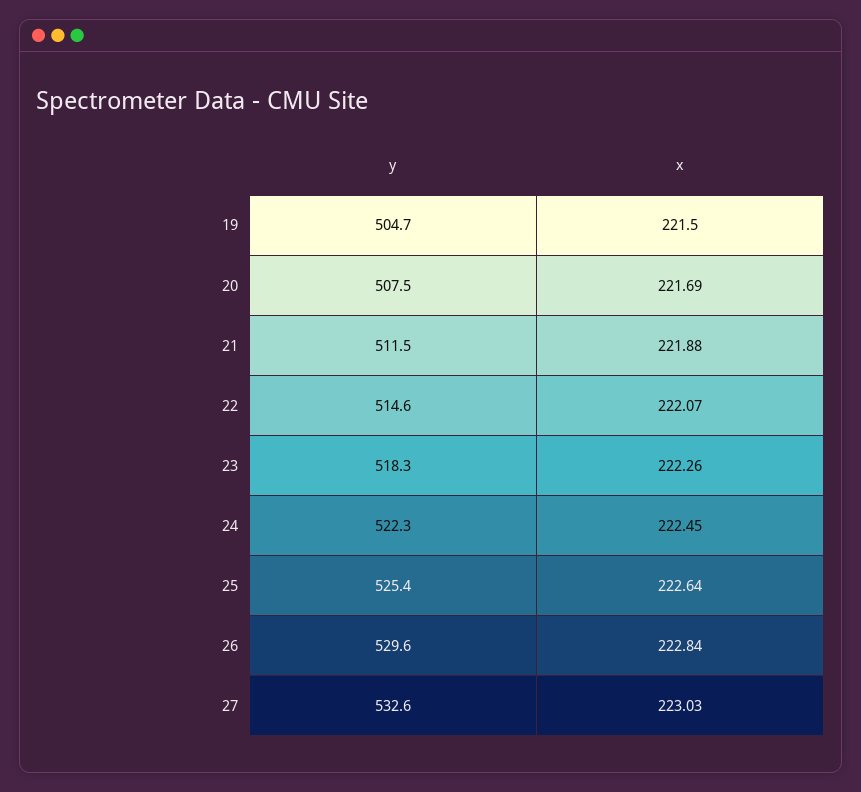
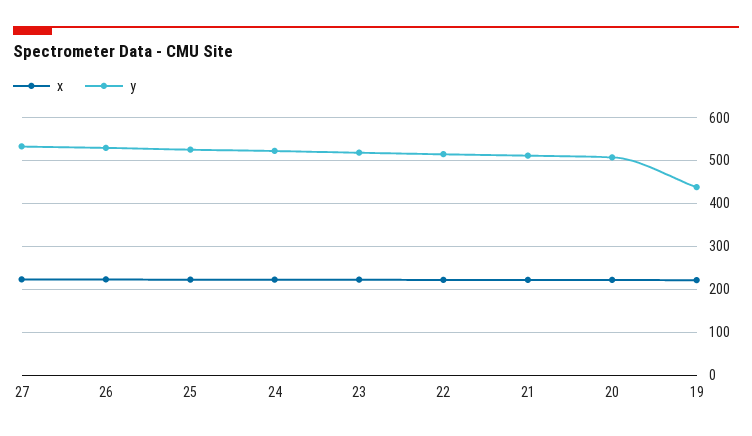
  {
    "y": {
-     "19": 504.7,
+     "19": 440,
      "20": 507.5,
      "21": 511.5,
      "22": 514.6,
      "23": 518.3,
      "24": 522.3,
      "25": 525.4,
      "26": 529.6,
      "27": 532.6
    },
    "x": {
      "19": 221.5,
      "20": 221.69,
      "21": 221.88,
      "22": 222.07,
      "23": 222.26,
      "24": 222.45,
      "25": 222.64,
      "26": 222.84,
      "27": 223.03
    }
  }

